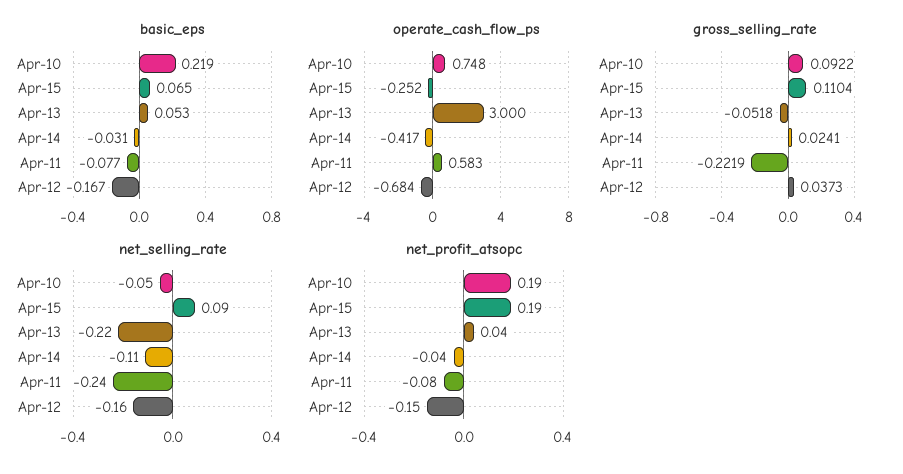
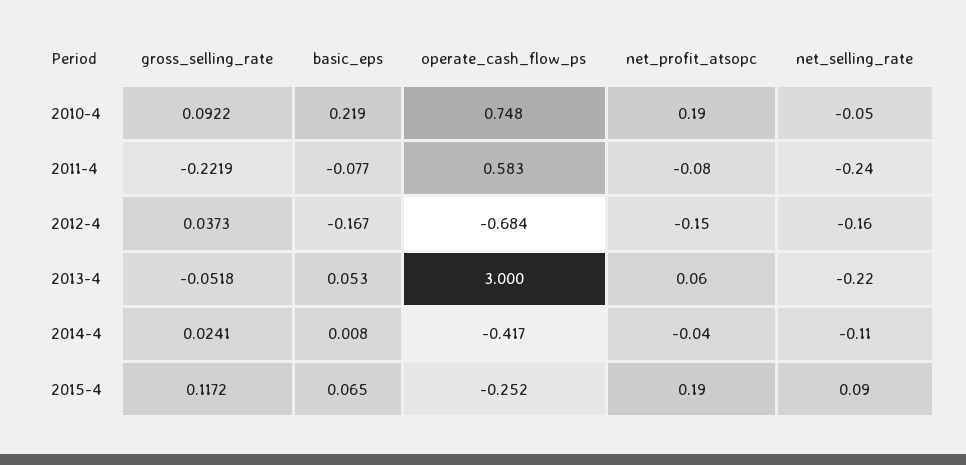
  {
    "basic_eps": {
      "Apr-10": 0.219,
      "Apr-15": 0.065,
      "Apr-13": 0.053,
-     "Apr-14": -0.031,
+     "Apr-14": 0.008,
      "Apr-11": -0.077,
      "Apr-12": -0.167
    },
    "operate_cash_flow_ps": {
      "Apr-10": 0.748,
      "Apr-15": -0.252,
      "Apr-13": 3,
      "Apr-14": -0.417,
      "Apr-11": 0.583,
      "Apr-12": -0.684
    },
    "gross_selling_rate": {
      "Apr-10": 0.0922,
-     "Apr-15": 0.1104,
+     "Apr-15": 0.1172,
      "Apr-13": -0.0518,
      "Apr-14": 0.0241,
      "Apr-11": -0.2219,
      "Apr-12": 0.0373
    },
    "net_selling_rate": {
      "Apr-10": -0.05,
      "Apr-15": 0.09,
      "Apr-13": -0.22,
      "Apr-14": -0.11,
      "Apr-11": -0.24,
      "Apr-12": -0.16
    },
    "net_profit_atsopc": {
      "Apr-10": 0.19,
      "Apr-15": 0.19,
-     "Apr-13": 0.04,
+     "Apr-13": 0.06,
      "Apr-14": -0.04,
      "Apr-11": -0.08,
      "Apr-12": -0.15
    }
  }

